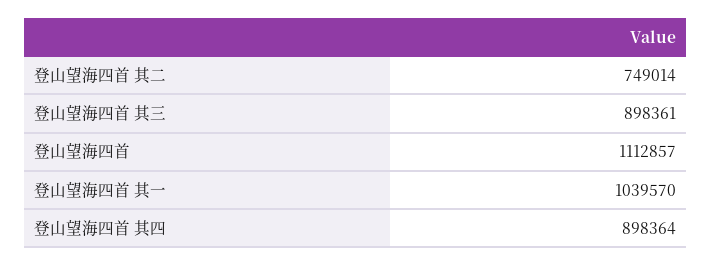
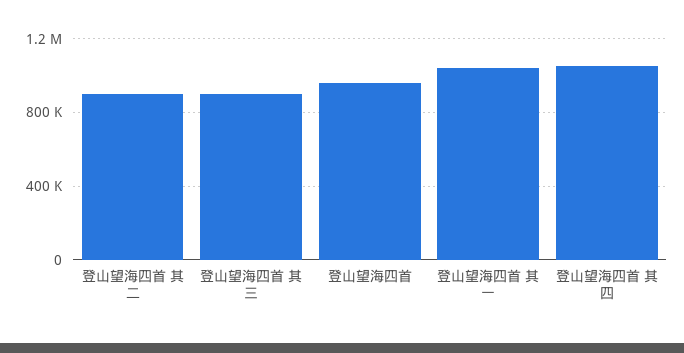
  {
-   "登山望海四首 其二": 749014,
+   "登山望海四首 其二": 900000,
    "登山望海四首 其三": 898361,
-   "登山望海四首": 1112857,
+   "登山望海四首": 950000,
    "登山望海四首 其一": 1039570,
-   "登山望海四首 其四": 898364
+   "登山望海四首 其四": 1050000
  }

